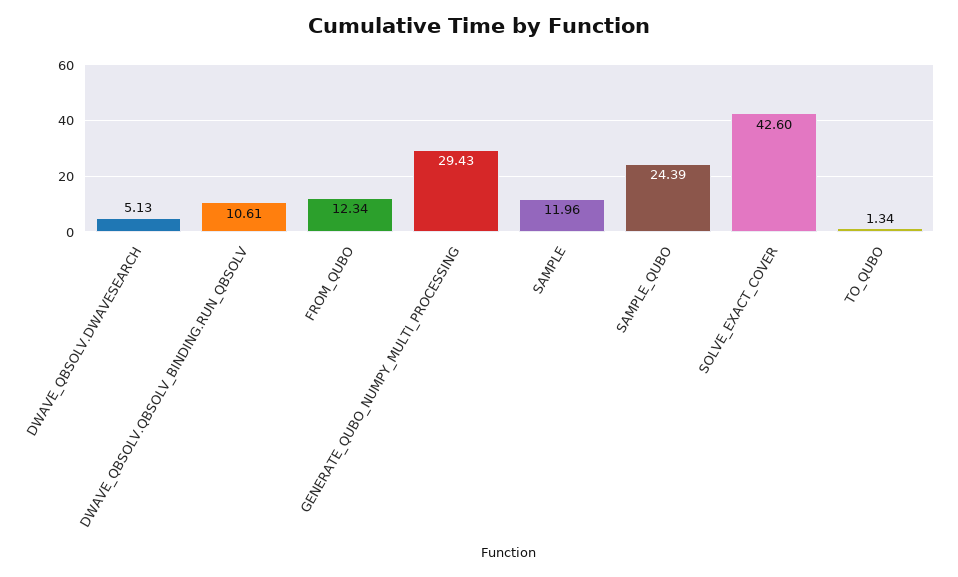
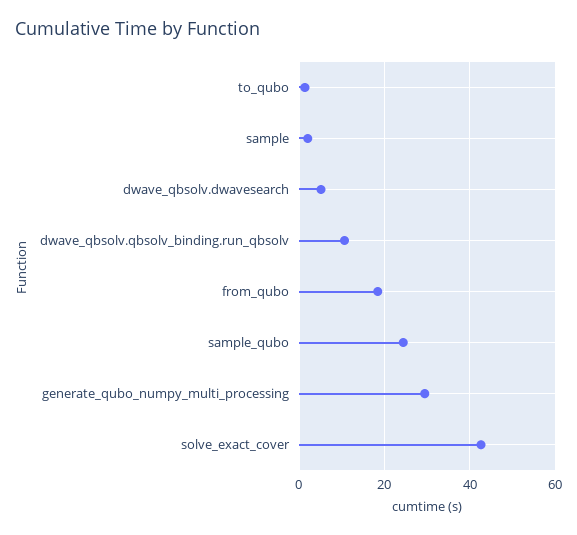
  {
    "DWAVE_QBSOLV.DWAVESEARCH": 5.13,
    "DWAVE_QBSOLV.QBSOLV_BINDING.RUN_QBSOLV": 10.61,
-   "FROM_QUBO": 12.34,
+   "FROM_QUBO": 18,
    "GENERATE_QUBO_NUMPY_MULTI_PROCESSING": 29.43,
-   "SAMPLE": 11.96,
+   "SAMPLE": 2,
    "SAMPLE_QUBO": 24.39,
    "SOLVE_EXACT_COVER": 42.6,
    "TO_QUBO": 1.34
  }

